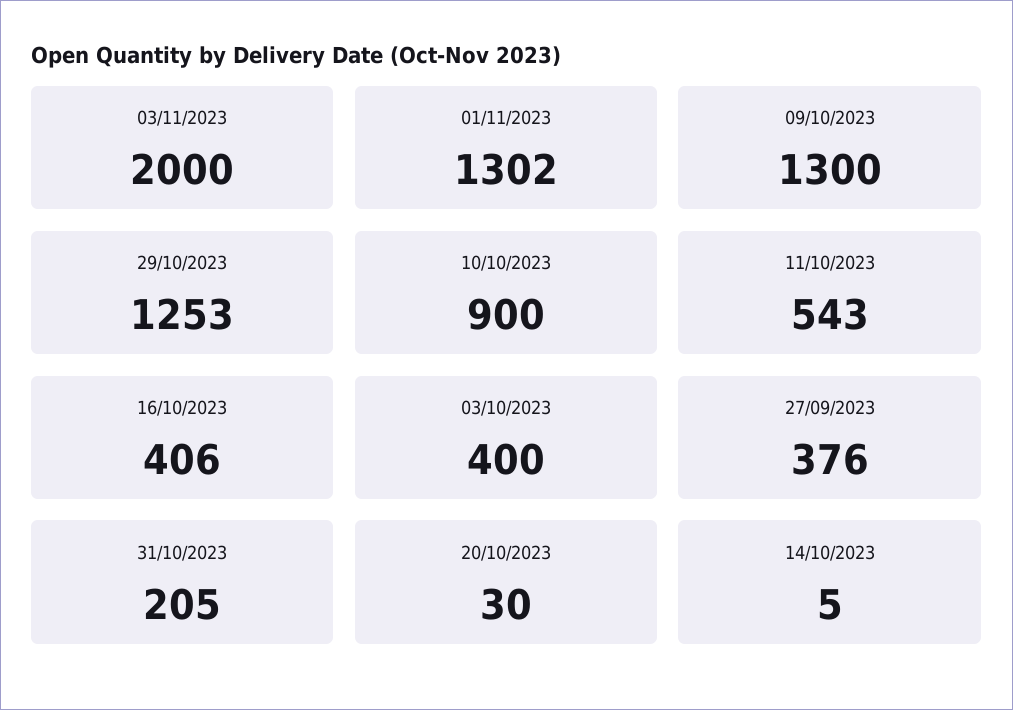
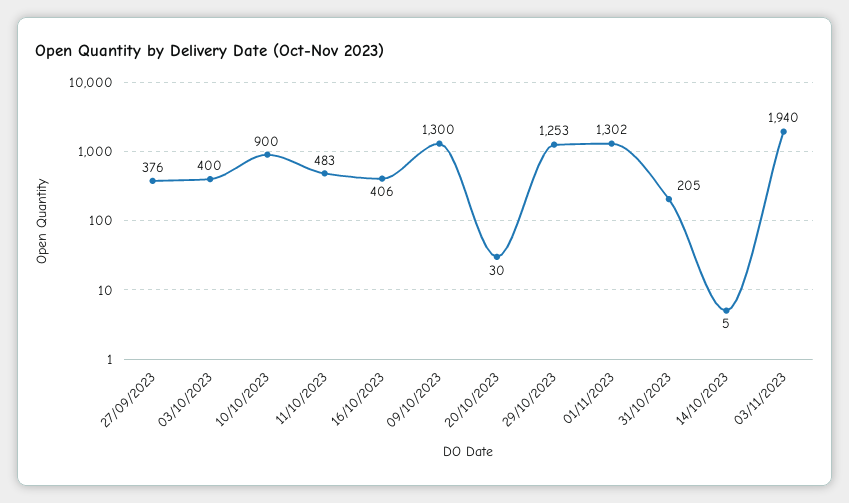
  {
-   "03/11/2023": 2000,
+   "03/11/2023": 1940,
    "01/11/2023": 1302,
    "09/10/2023": 1300,
    "29/10/2023": 1253,
    "10/10/2023": 900,
-   "11/10/2023": 543,
+   "11/10/2023": 483,
    "16/10/2023": 406,
    "03/10/2023": 400,
    "27/09/2023": 376,
    "31/10/2023": 205,
    "20/10/2023": 30,
    "14/10/2023": 5
  }

